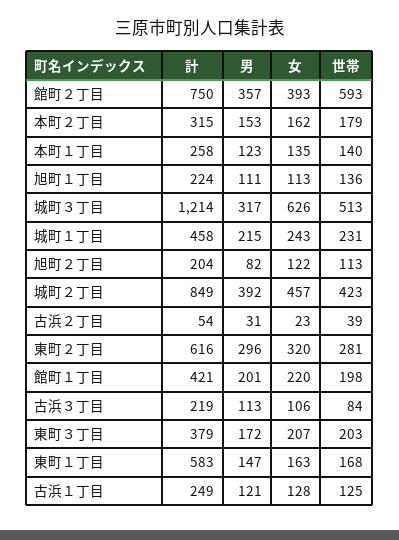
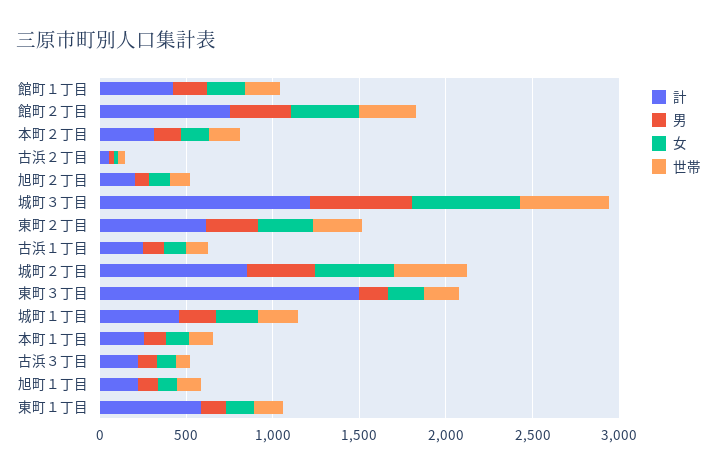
  {
    "計": {
      "館町２丁目": 750,
      "本町２丁目": 315,
      "本町１丁目": 258,
      "旭町１丁目": 224,
      "城町３丁目": 1214,
      "城町１丁目": 458,
      "旭町２丁目": 204,
      "城町２丁目": 849,
      "古浜２丁目": 54,
      "東町２丁目": 616,
      "館町１丁目": 421,
      "古浜３丁目": 219,
-     "東町３丁目": 379,
+     "東町３丁目": 1500,
      "東町１丁目": 583,
      "古浜１丁目": 249
    },
    "男": {
      "館町２丁目": 357,
      "本町２丁目": 153,
      "本町１丁目": 123,
      "旭町１丁目": 111,
-     "城町３丁目": 317,
+     "城町３丁目": 600,
      "城町１丁目": 215,
      "旭町２丁目": 82,
      "城町２丁目": 392,
      "古浜２丁目": 31,
      "東町２丁目": 296,
      "館町１丁目": 201,
      "古浜３丁目": 113,
      "東町３丁目": 172,
      "東町１丁目": 147,
      "古浜１丁目": 121
    },
    "女": {
      "館町２丁目": 393,
      "本町２丁目": 162,
      "本町１丁目": 135,
      "旭町１丁目": 113,
      "城町３丁目": 626,
      "城町１丁目": 243,
      "旭町２丁目": 122,
      "城町２丁目": 457,
      "古浜２丁目": 23,
      "東町２丁目": 320,
      "館町１丁目": 220,
      "古浜３丁目": 106,
      "東町３丁目": 207,
      "東町１丁目": 163,
      "古浜１丁目": 128
    },
    "世帯": {
-     "館町２丁目": 593,
+     "館町２丁目": 300,
      "本町２丁目": 179,
      "本町１丁目": 140,
      "旭町１丁目": 136,
      "城町３丁目": 513,
      "城町１丁目": 231,
      "旭町２丁目": 113,
      "城町２丁目": 423,
      "古浜２丁目": 39,
      "東町２丁目": 281,
      "館町１丁目": 198,
      "古浜３丁目": 84,
      "東町３丁目": 203,
      "東町１丁目": 168,
      "古浜１丁目": 125
    }
  }

